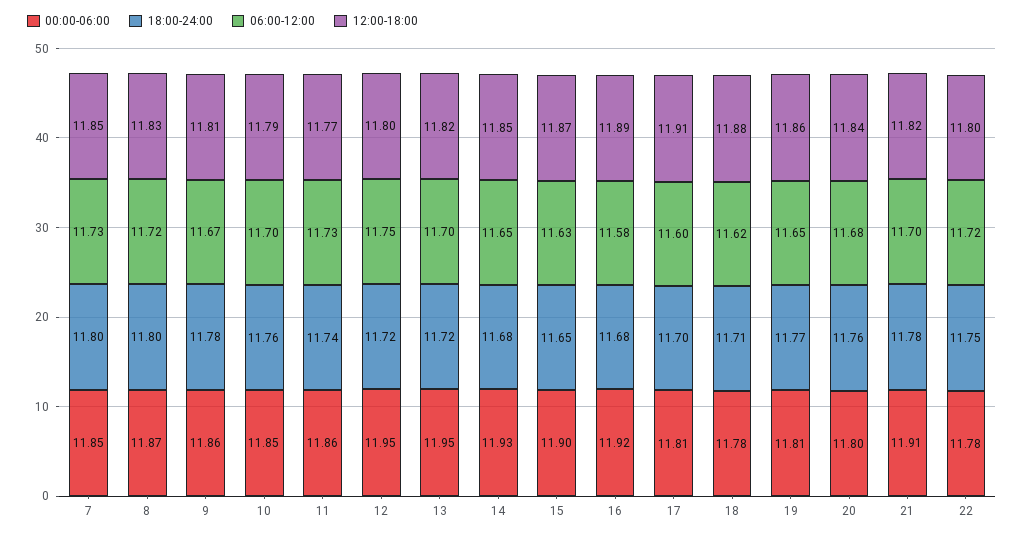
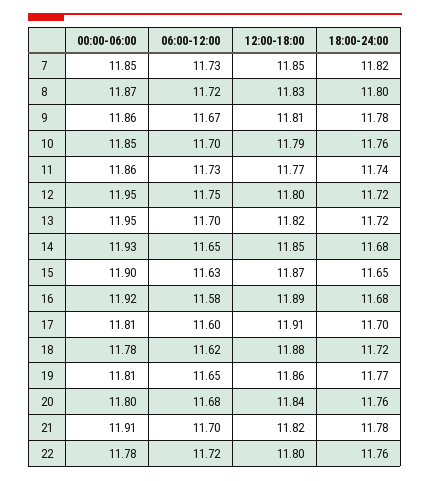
  {
    "00:00-06:00": {
      "7": 11.85,
      "8": 11.87,
      "9": 11.86,
      "10": 11.85,
      "11": 11.86,
      "12": 11.95,
      "13": 11.95,
      "14": 11.93,
      "15": 11.9,
      "16": 11.92,
      "17": 11.81,
      "18": 11.78,
      "19": 11.81,
      "20": 11.8,
      "21": 11.91,
      "22": 11.78
    },
    "18:00-24:00": {
-     "7": 11.8,
+     "7": 11.82,
      "8": 11.8,
      "9": 11.78,
      "10": 11.76,
      "11": 11.74,
      "12": 11.72,
      "13": 11.72,
      "14": 11.68,
      "15": 11.65,
      "16": 11.68,
      "17": 11.7,
-     "18": 11.71,
+     "18": 11.72,
      "19": 11.77,
      "20": 11.76,
      "21": 11.78,
-     "22": 11.75
+     "22": 11.76
    },
    "06:00-12:00": {
      "7": 11.73,
      "8": 11.72,
      "9": 11.67,
      "10": 11.7,
      "11": 11.73,
      "12": 11.75,
      "13": 11.7,
      "14": 11.65,
      "15": 11.63,
      "16": 11.58,
      "17": 11.6,
      "18": 11.62,
      "19": 11.65,
      "20": 11.68,
      "21": 11.7,
      "22": 11.72
    },
    "12:00-18:00": {
      "7": 11.85,
      "8": 11.83,
      "9": 11.81,
      "10": 11.79,
      "11": 11.77,
      "12": 11.8,
      "13": 11.82,
      "14": 11.85,
      "15": 11.87,
      "16": 11.89,
      "17": 11.91,
      "18": 11.88,
      "19": 11.86,
      "20": 11.84,
      "21": 11.82,
      "22": 11.8
    }
  }

